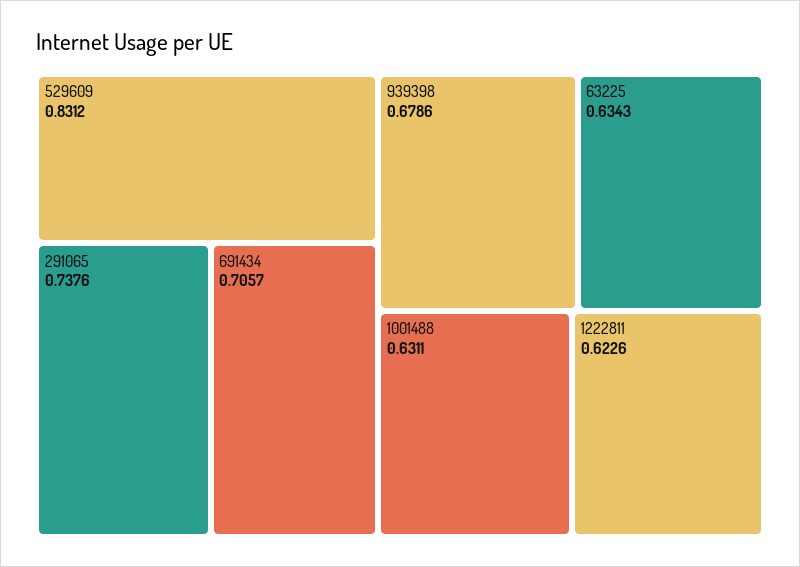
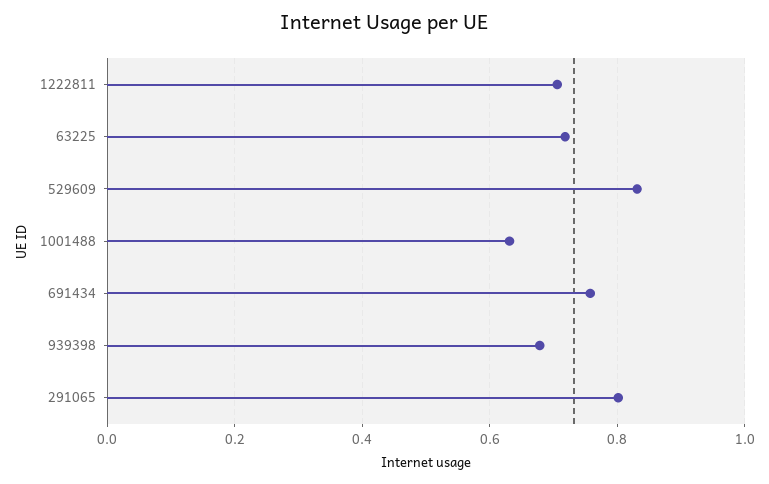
  {
    "529609": 0.8312,
-   "291065": 0.7376,
+   "291065": 0.8,
-   "691434": 0.7057,
+   "691434": 0.76,
    "939398": 0.6786,
-   "63225": 0.6343,
+   "63225": 0.72,
    "1001488": 0.6311,
-   "1222811": 0.6226
+   "1222811": 0.7
  }

